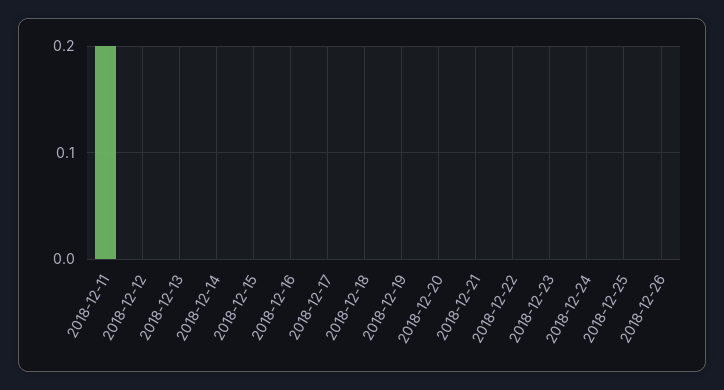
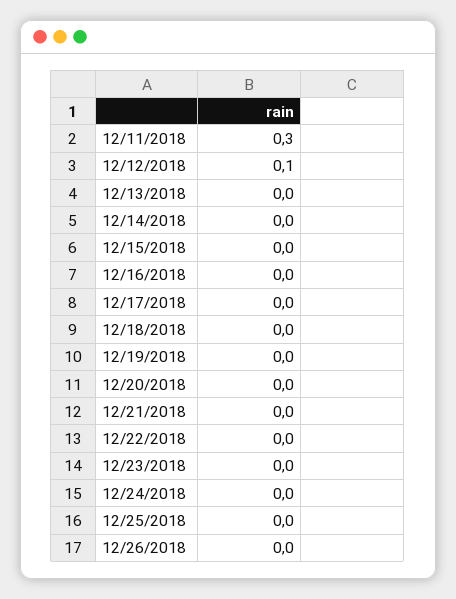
  {
-   "2018-12-11": 0.2,
+   "2018-12-11": 0.3,
-   "2018-12-12": 0,
+   "2018-12-12": 0.1,
    "2018-12-13": 0,
    "2018-12-14": 0,
    "2018-12-15": 0,
    "2018-12-16": 0,
    "2018-12-17": 0,
    "2018-12-18": 0,
    "2018-12-19": 0,
    "2018-12-20": 0,
    "2018-12-21": 0,
    "2018-12-22": 0,
    "2018-12-23": 0,
    "2018-12-24": 0,
    "2018-12-25": 0,
    "2018-12-26": 0
  }

